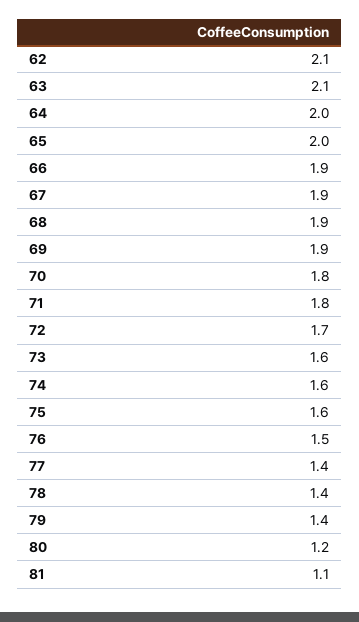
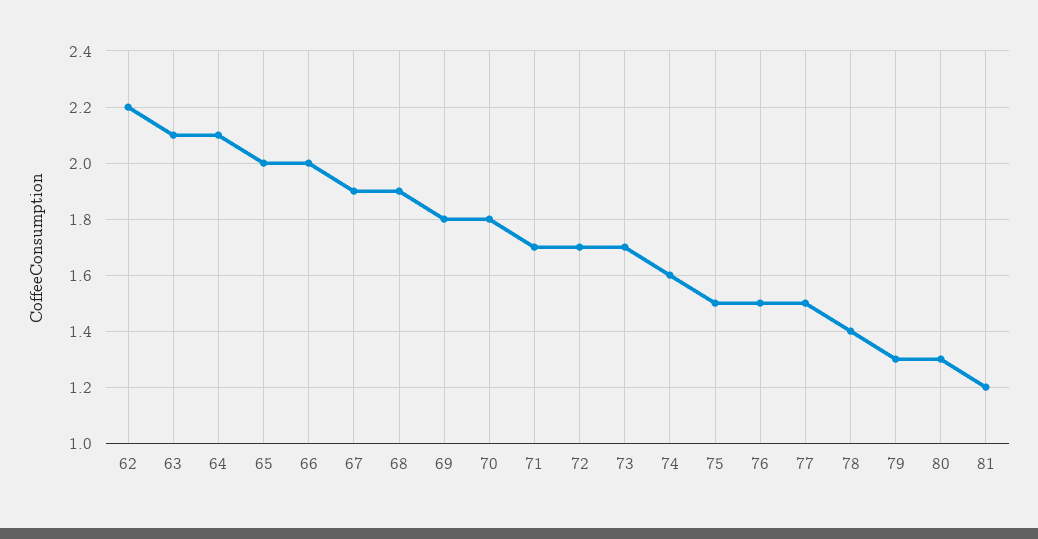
  {
-   "62": 2.1,
+   "62": 2.2,
    "63": 2.1,
-   "64": 2,
+   "64": 2.1,
    "65": 2,
-   "66": 1.9,
+   "66": 2,
    "67": 1.9,
    "68": 1.9,
-   "69": 1.9,
+   "69": 1.8,
    "70": 1.8,
-   "71": 1.8,
+   "71": 1.7,
    "72": 1.7,
-   "73": 1.6,
+   "73": 1.7,
    "74": 1.6,
-   "75": 1.6,
+   "75": 1.5,
    "76": 1.5,
-   "77": 1.4,
+   "77": 1.5,
    "78": 1.4,
-   "79": 1.4,
+   "79": 1.3,
-   "80": 1.2,
+   "80": 1.3,
-   "81": 1.1
+   "81": 1.2
  }

